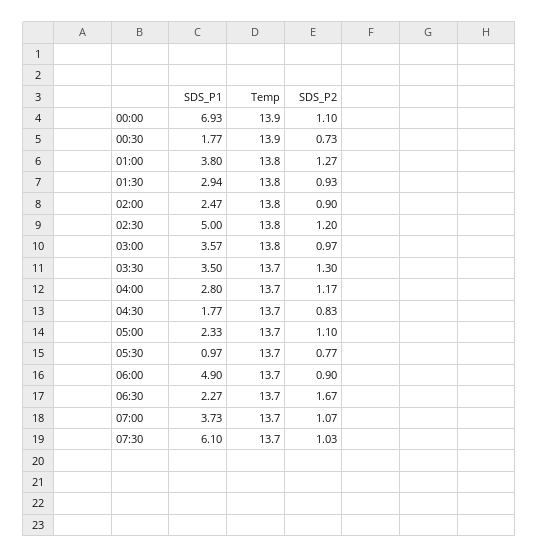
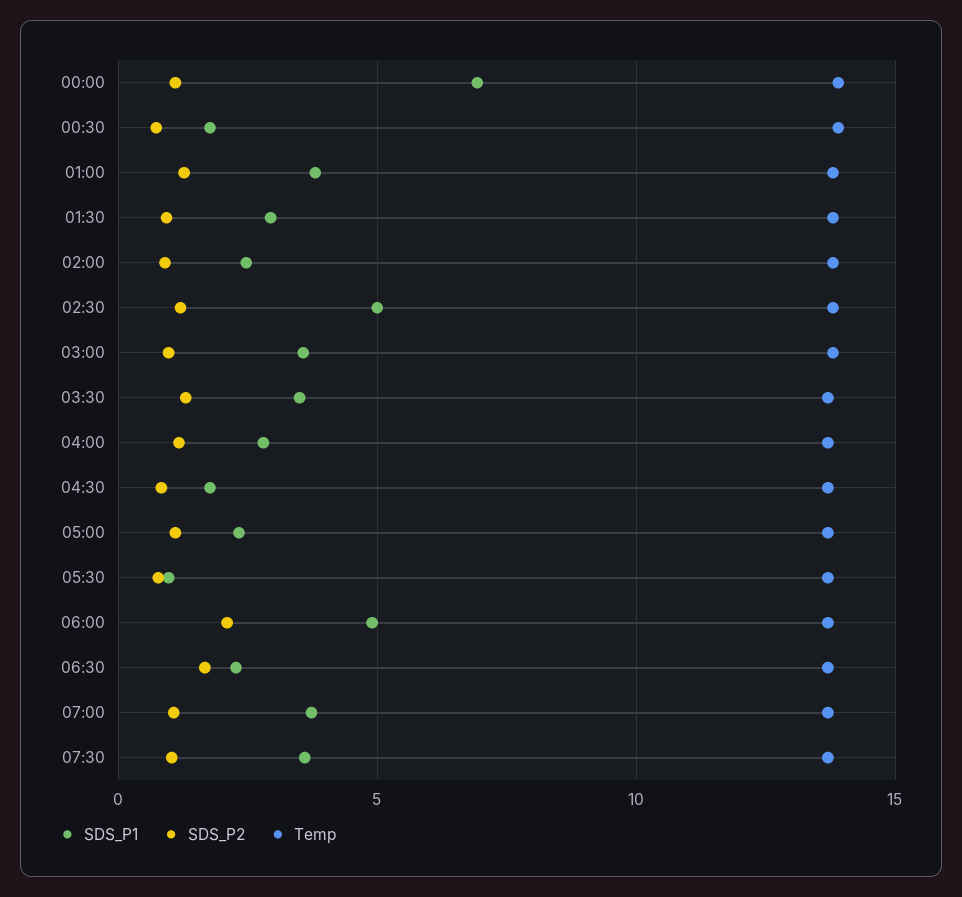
  {
    "SDS_P1": {
      "00:00": 6.93,
      "00:30": 1.77,
      "01:00": 3.8,
      "01:30": 2.94,
      "02:00": 2.47,
      "02:30": 5,
      "03:00": 3.57,
      "03:30": 3.5,
      "04:00": 2.8,
      "04:30": 1.77,
      "05:00": 2.33,
      "05:30": 0.97,
      "06:00": 4.9,
      "06:30": 2.27,
      "07:00": 3.73,
-     "07:30": 6.1
+     "07:30": 3.5
    },
    "Temp": {
      "00:00": 13.9,
      "00:30": 13.9,
      "01:00": 13.8,
      "01:30": 13.8,
      "02:00": 13.8,
      "02:30": 13.8,
      "03:00": 13.8,
      "03:30": 13.7,
      "04:00": 13.7,
      "04:30": 13.7,
      "05:00": 13.7,
      "05:30": 13.7,
      "06:00": 13.7,
      "06:30": 13.7,
      "07:00": 13.7,
      "07:30": 13.7
    },
    "SDS_P2": {
      "00:00": 1.1,
      "00:30": 0.73,
      "01:00": 1.27,
      "01:30": 0.93,
      "02:00": 0.9,
      "02:30": 1.2,
      "03:00": 0.97,
      "03:30": 1.3,
      "04:00": 1.17,
      "04:30": 0.83,
      "05:00": 1.1,
      "05:30": 0.77,
-     "06:00": 0.9,
+     "06:00": 2,
      "06:30": 1.67,
      "07:00": 1.07,
      "07:30": 1.03
    }
  }

